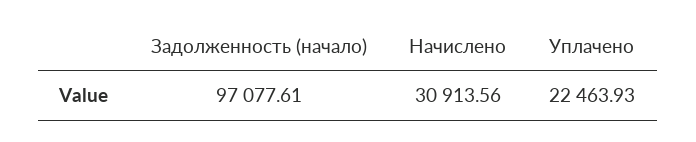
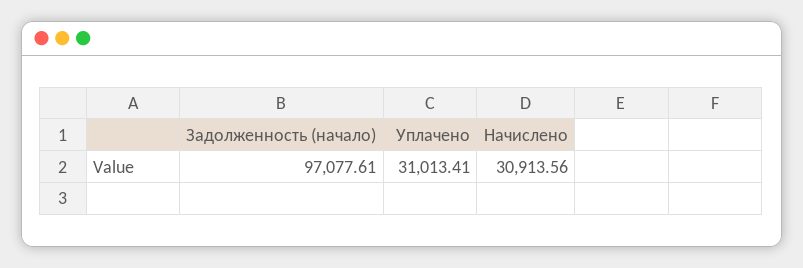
  {
    "Задолженность (начало)": 97077.61,
    "Начислено": 30913.56,
-   "Уплачено": 22463.93
+   "Уплачено": 31013.41
  }

